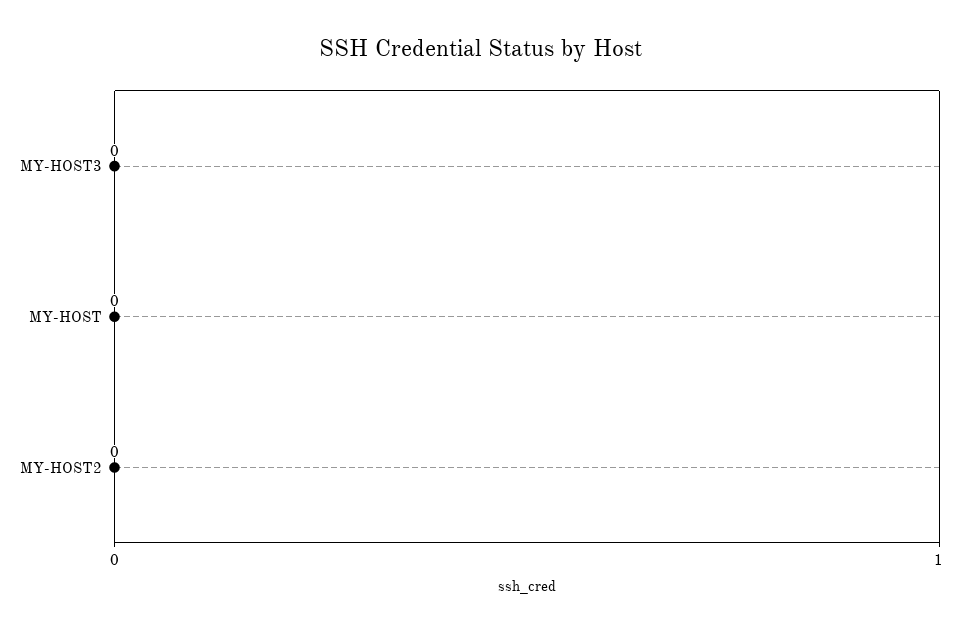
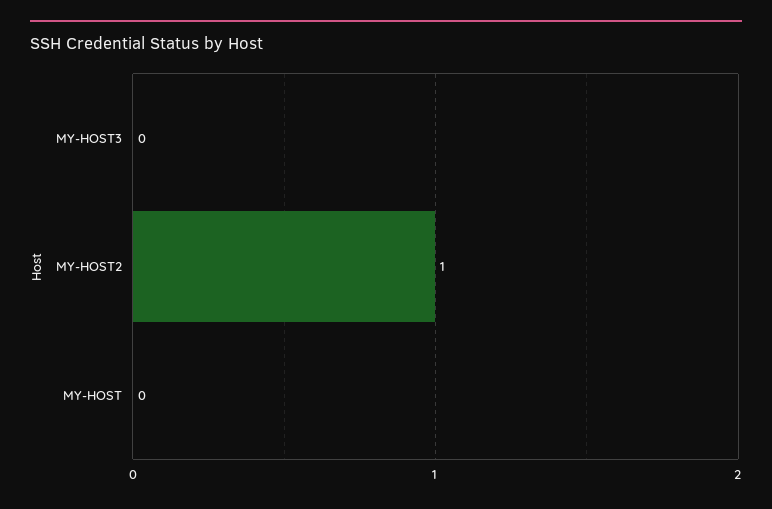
  {
    "MY-HOST3": 0,
    "MY-HOST": 0,
-   "MY-HOST2": 0
+   "MY-HOST2": 1
  }

